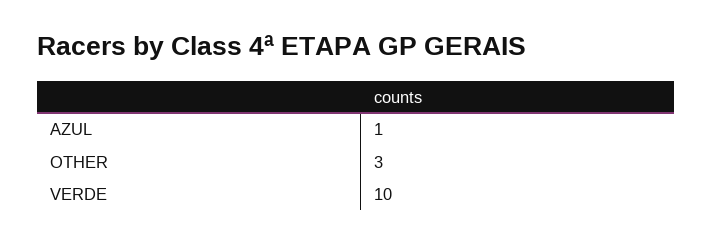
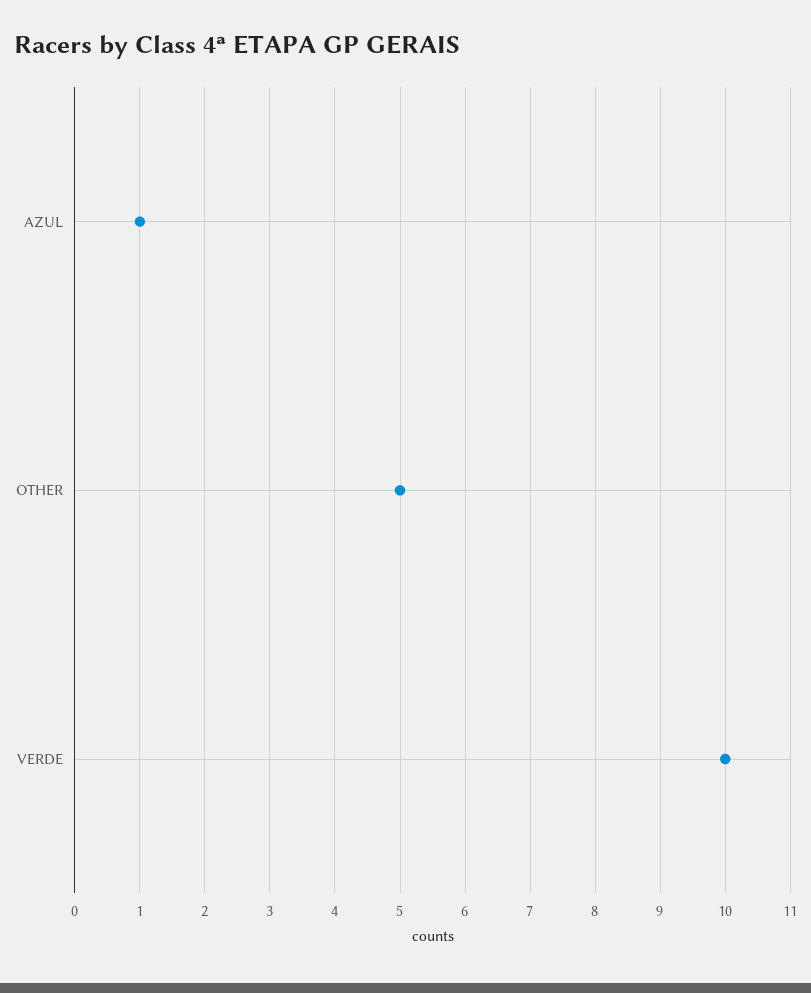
  {
    "AZUL": 1,
-   "OTHER": 3,
+   "OTHER": 5,
    "VERDE": 10
  }

